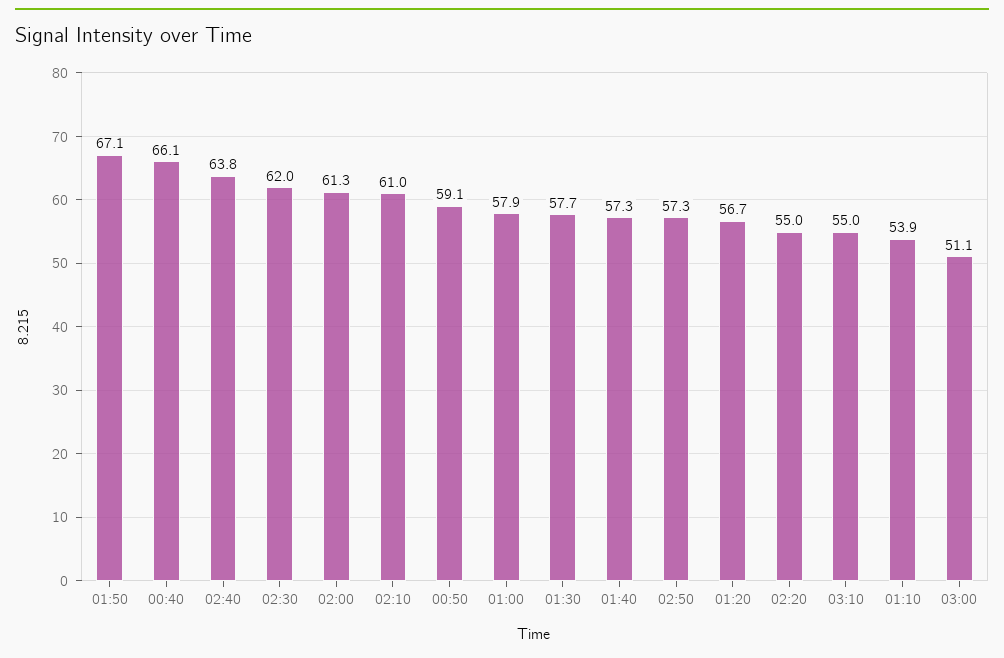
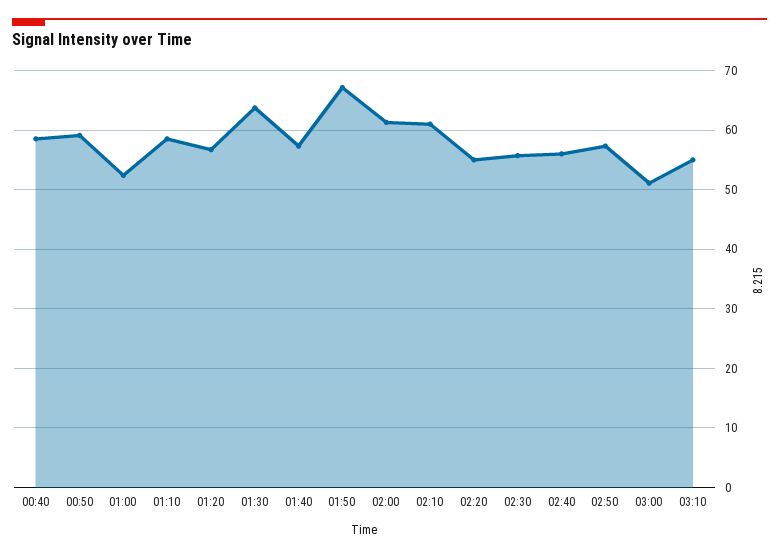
  {
    "01:50": 67.1,
-   "00:40": 66.1,
+   "00:40": 58,
-   "02:40": 63.8,
+   "02:40": 56,
-   "02:30": 62,
+   "02:30": 56,
    "02:00": 61.3,
    "02:10": 61,
    "00:50": 59.1,
-   "01:00": 57.9,
+   "01:00": 52,
-   "01:30": 57.7,
+   "01:30": 64,
    "01:40": 57.3,
    "02:50": 57.3,
    "01:20": 56.7,
    "02:20": 55,
    "03:10": 55,
-   "01:10": 53.9,
+   "01:10": 58,
    "03:00": 51.1
  }

